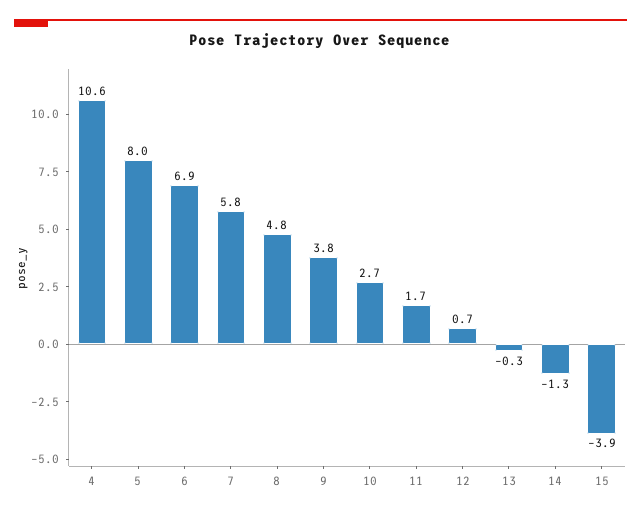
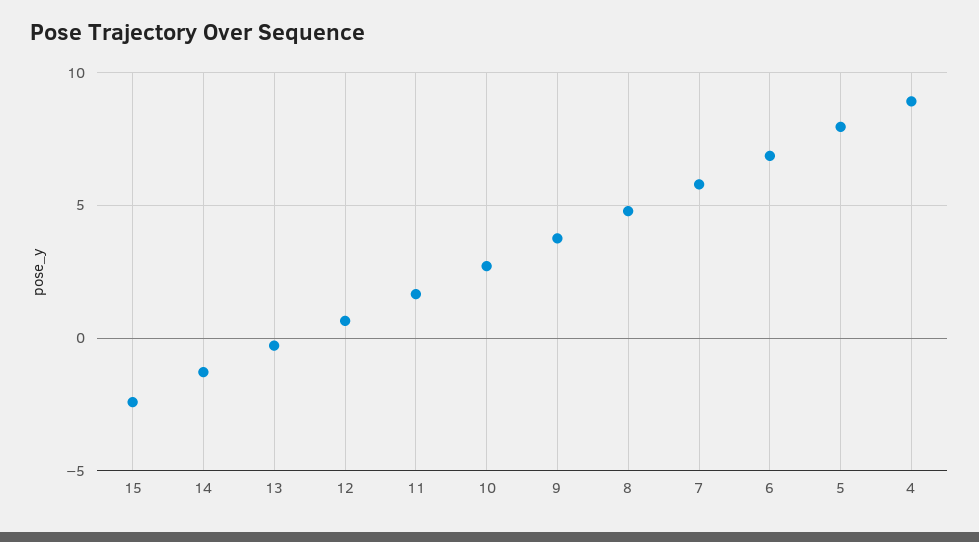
  {
-   "4": 10.6,
+   "4": 9,
    "5": 8,
    "6": 6.9,
    "7": 5.8,
    "8": 4.8,
    "9": 3.8,
    "10": 2.7,
    "11": 1.7,
    "12": 0.7,
    "13": -0.3,
    "14": -1.3,
-   "15": -3.9
+   "15": -2.5
  }

